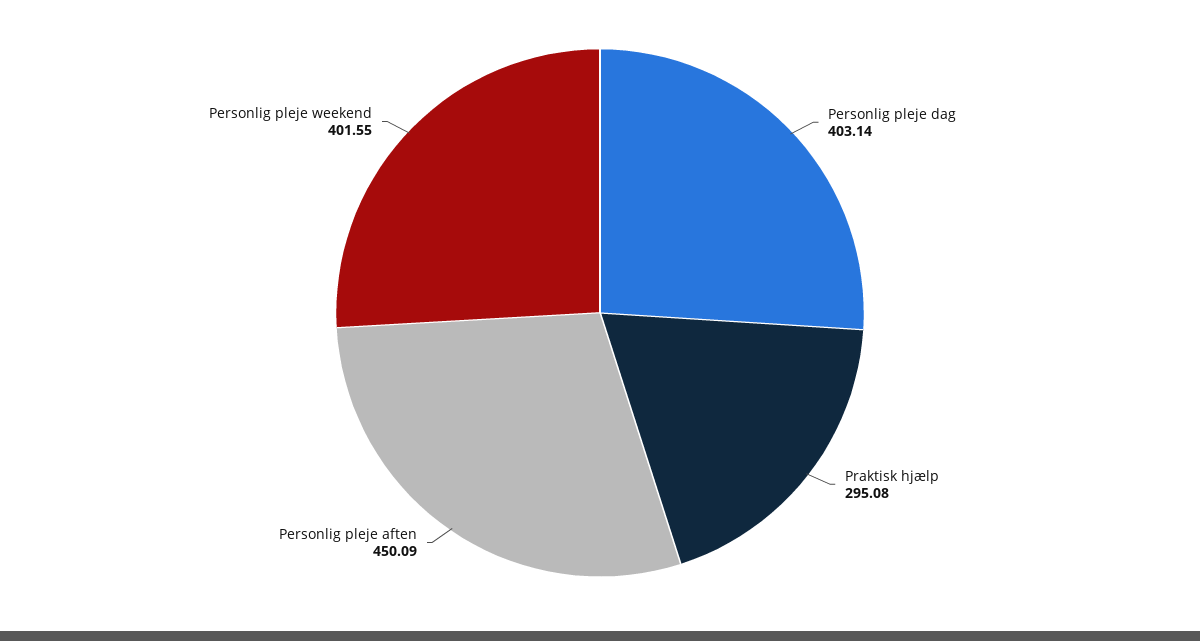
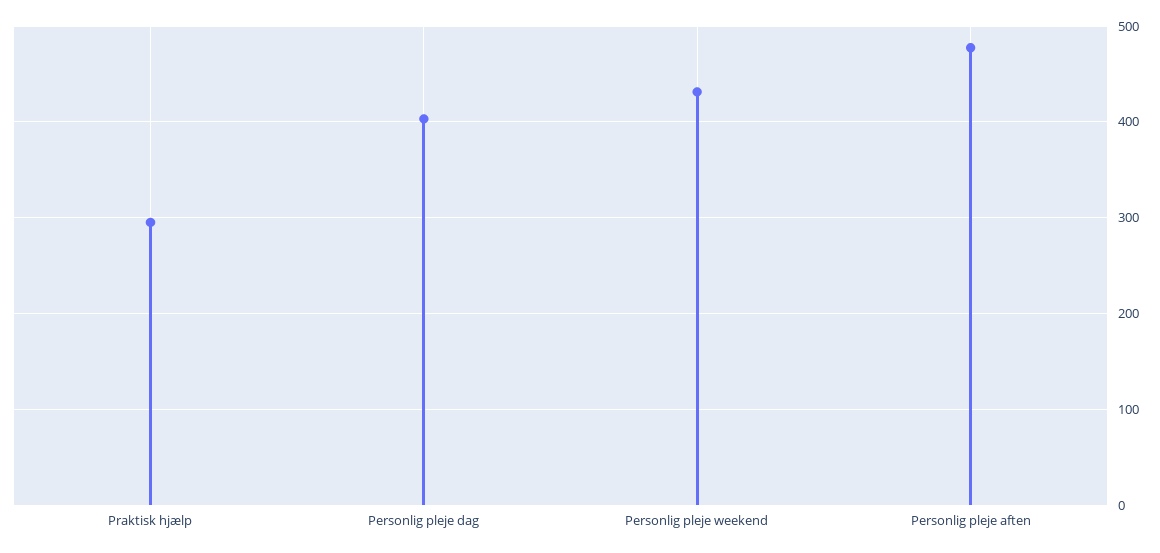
  {
    "Personlig pleje dag": 403.14,
    "Praktisk hjælp": 295.08,
-   "Personlig pleje aften": 450.09,
+   "Personlig pleje aften": 480,
-   "Personlig pleje weekend": 401.55
+   "Personlig pleje weekend": 430
  }

